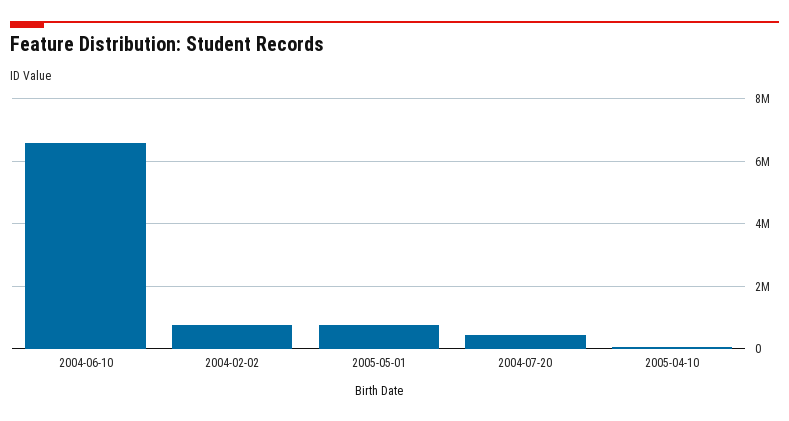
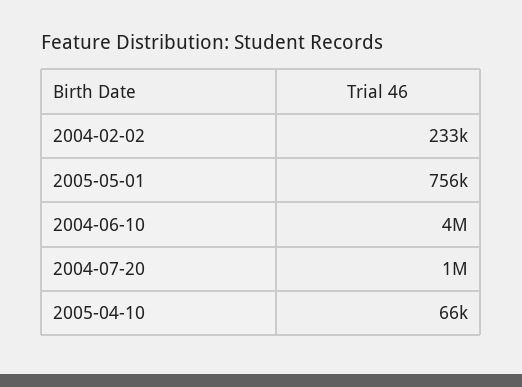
  {
-   "2004-06-10": 6600000,
+   "2004-06-10": 4000000,
-   "2004-02-02": 800000,
+   "2004-02-02": 233000,
    "2005-05-01": 756000,
-   "2004-07-20": 400000,
+   "2004-07-20": 1000000,
    "2005-04-10": 66000
  }

